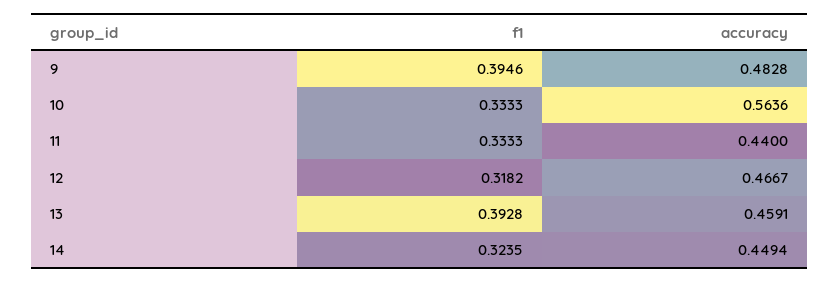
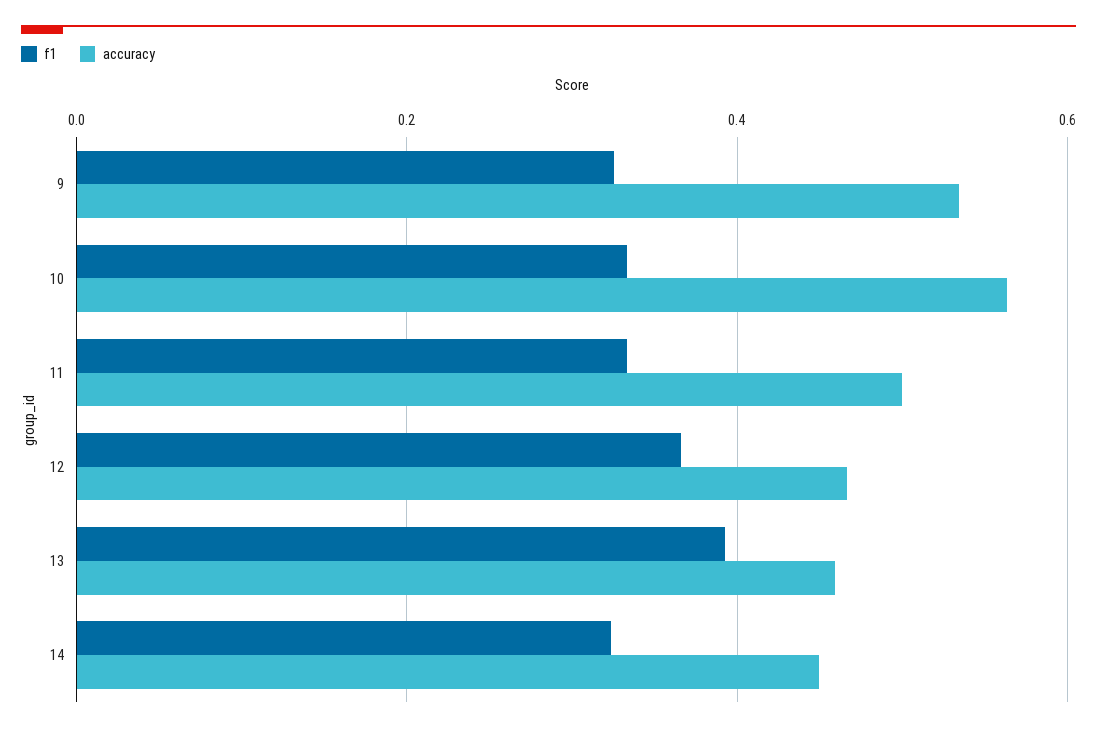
  {
    "f1": {
-     "9": 0.3946,
+     "9": 0.32,
      "10": 0.3333,
      "11": 0.3333,
-     "12": 0.3182,
+     "12": 0.36,
      "13": 0.3928,
      "14": 0.3235
    },
    "accuracy": {
-     "9": 0.4828,
+     "9": 0.54,
      "10": 0.5636,
-     "11": 0.44,
+     "11": 0.5,
      "12": 0.4667,
      "13": 0.4591,
      "14": 0.4494
    }
  }

